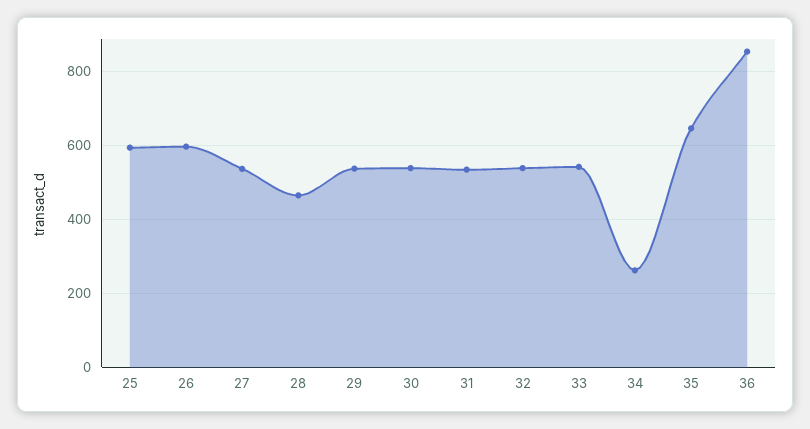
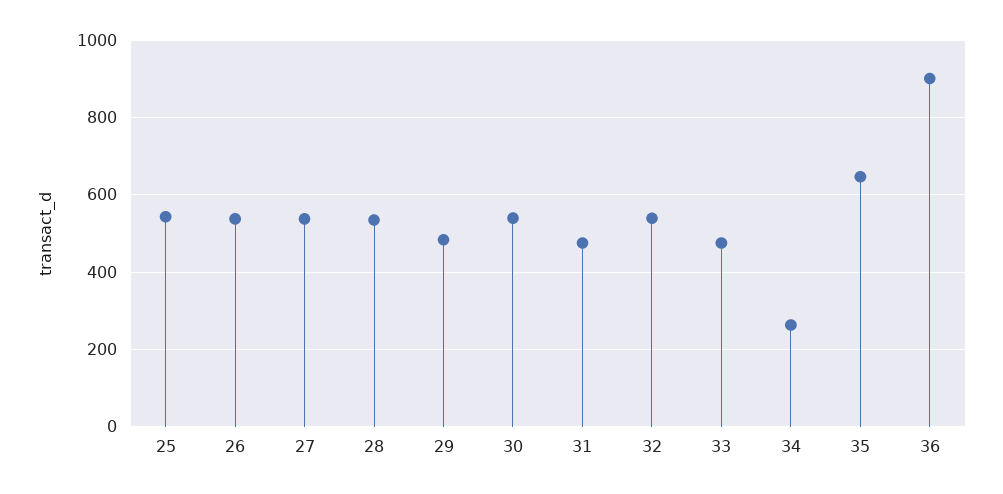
  {
-   "25": 600,
+   "25": 540,
-   "26": 600,
+   "26": 540,
    "27": 540,
-   "28": 460,
+   "28": 540,
-   "29": 540,
+   "29": 480,
    "30": 540,
-   "31": 540,
+   "31": 480,
    "32": 540,
-   "33": 540,
+   "33": 480,
    "34": 260,
    "35": 640,
-   "36": 860
+   "36": 900
  }

